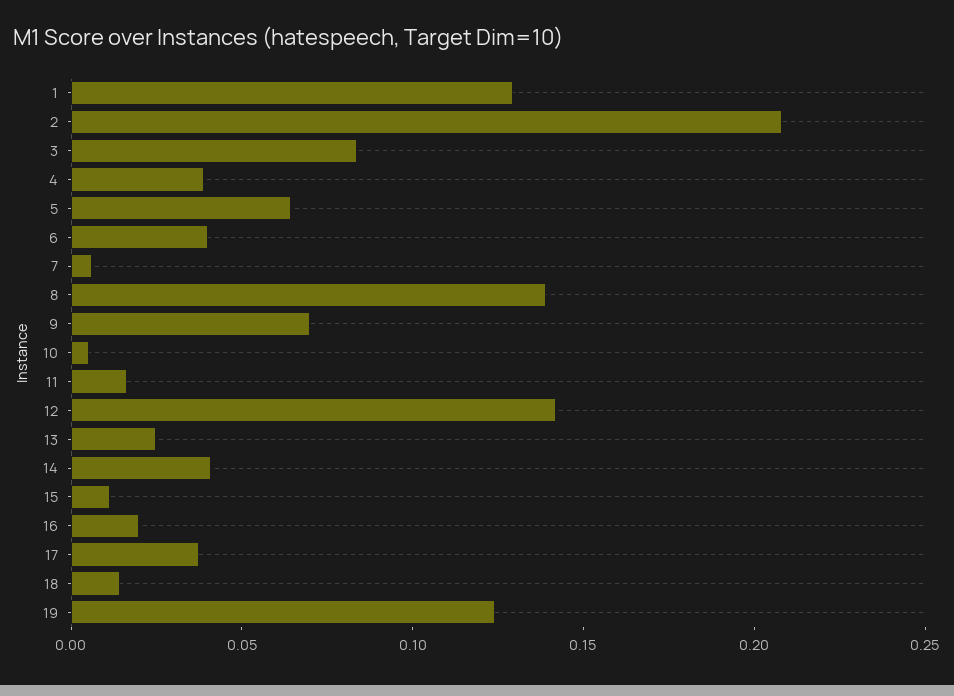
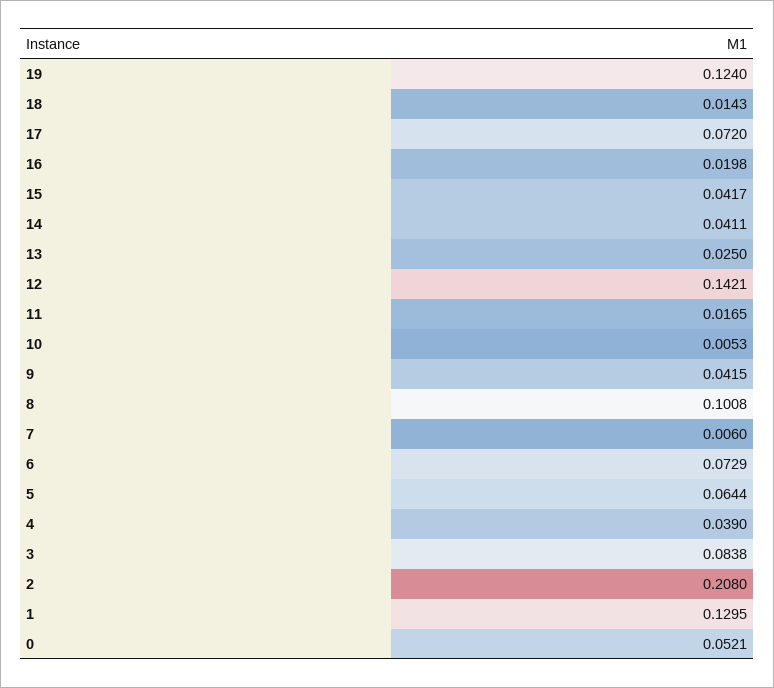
  {
    "1": 0.1295,
    "2": 0.208,
    "3": 0.0838,
    "4": 0.039,
    "5": 0.0644,
-   "6": 0.04,
+   "6": 0.0729,
    "7": 0.006,
-   "8": 0.14,
+   "8": 0.1008,
-   "9": 0.07,
+   "9": 0.0415,
    "10": 0.0053,
    "11": 0.0165,
    "12": 0.1421,
    "13": 0.025,
    "14": 0.0411,
-   "15": 0.01,
+   "15": 0.0417,
    "16": 0.0198,
-   "17": 0.04,
+   "17": 0.072,
    "18": 0.0143,
-   "19": 0.124
+   "19": 0.124,
+   "0": 0.0521
  }

